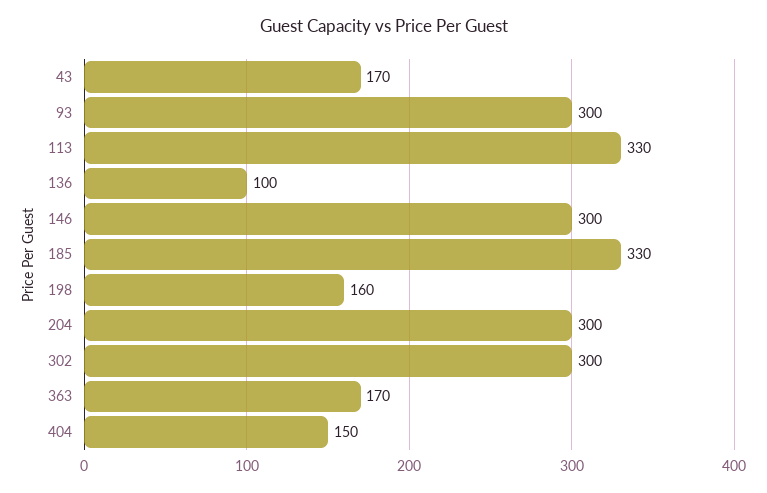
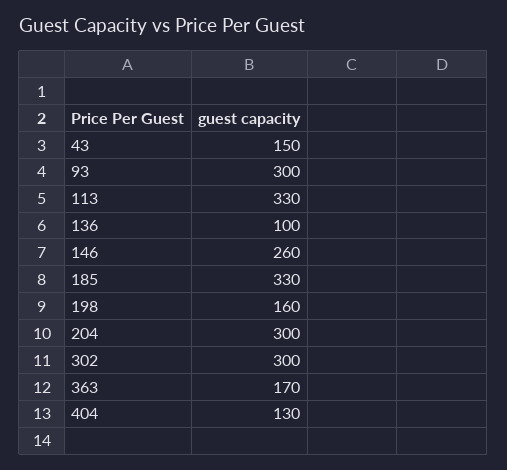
  {
-   "43": 170,
+   "43": 150,
    "93": 300,
    "113": 330,
    "136": 100,
-   "146": 300,
+   "146": 260,
    "185": 330,
    "198": 160,
    "204": 300,
    "302": 300,
    "363": 170,
-   "404": 150
+   "404": 130
  }

